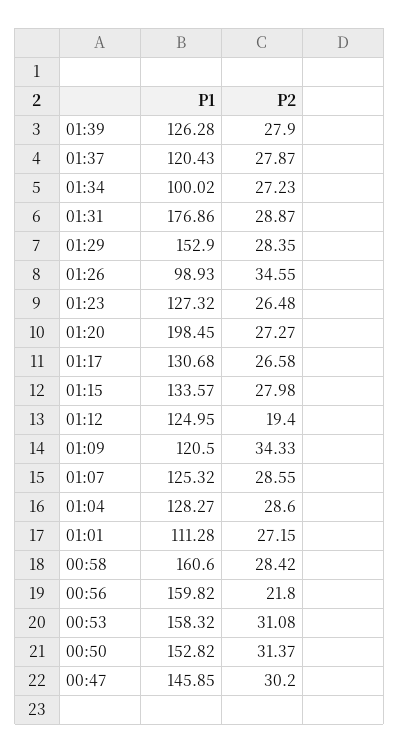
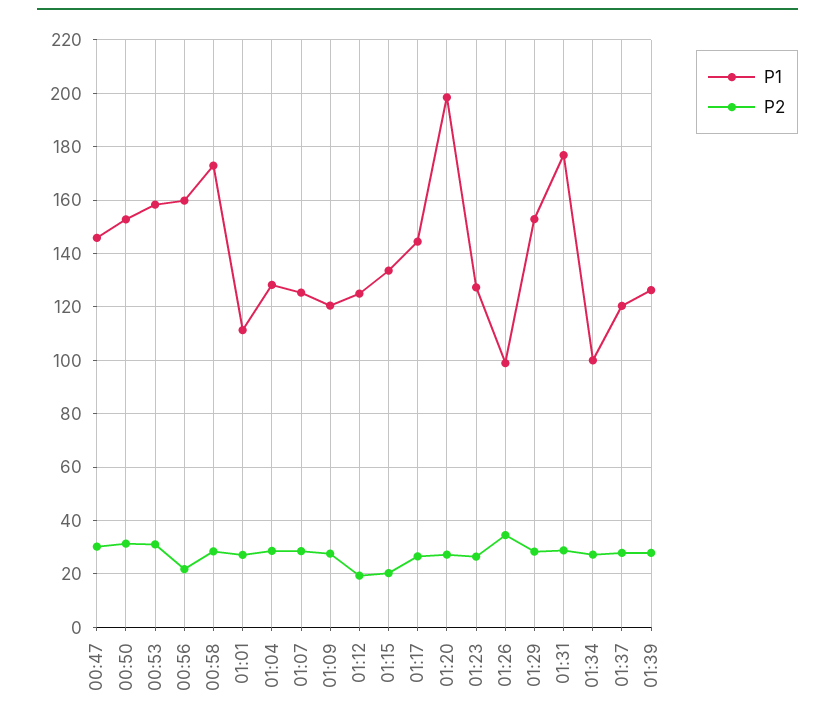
  {
    "P1": {
      "01:39": 126.28,
      "01:37": 120.43,
      "01:34": 100.02,
      "01:31": 176.86,
      "01:29": 152.9,
      "01:26": 98.93,
      "01:23": 127.32,
      "01:20": 198.45,
-     "01:17": 130.68,
+     "01:17": 145,
      "01:15": 133.57,
      "01:12": 124.95,
      "01:09": 120.5,
      "01:07": 125.32,
      "01:04": 128.27,
      "01:01": 111.28,
-     "00:58": 160.6,
+     "00:58": 172.5,
      "00:56": 159.82,
      "00:53": 158.32,
      "00:50": 152.82,
      "00:47": 145.85
    },
    "P2": {
      "01:39": 27.9,
      "01:37": 27.87,
      "01:34": 27.23,
      "01:31": 28.87,
      "01:29": 28.35,
      "01:26": 34.55,
      "01:23": 26.48,
      "01:20": 27.27,
      "01:17": 26.58,
-     "01:15": 27.98,
+     "01:15": 20,
      "01:12": 19.4,
-     "01:09": 34.33,
+     "01:09": 27.5,
      "01:07": 28.55,
      "01:04": 28.6,
      "01:01": 27.15,
      "00:58": 28.42,
      "00:56": 21.8,
      "00:53": 31.08,
      "00:50": 31.37,
      "00:47": 30.2
    }
  }

